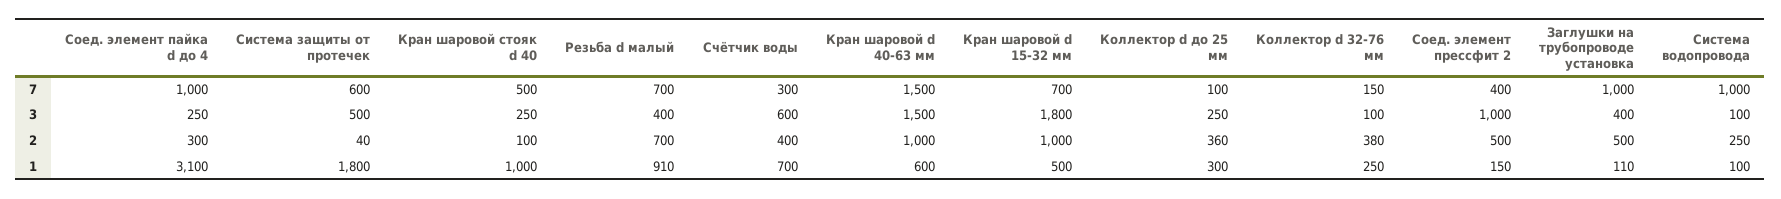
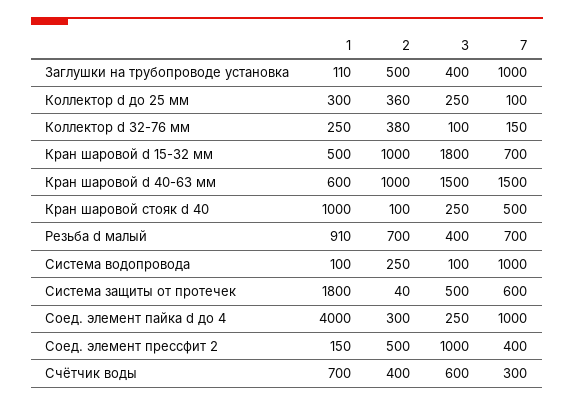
  {
    "Соед. элемент пайка d до 4": {
      "7": 1000,
      "3": 250,
      "2": 300,
-     "1": 3100
+     "1": 4000
    },
    "Система защиты от протечек": {
      "7": 600,
      "3": 500,
      "2": 40,
      "1": 1800
    },
    "Кран шаровой стояк d 40": {
      "7": 500,
      "3": 250,
      "2": 100,
      "1": 1000
    },
    "Резьба d малый": {
      "7": 700,
      "3": 400,
      "2": 700,
      "1": 910
    },
    "Счётчик воды": {
      "7": 300,
      "3": 600,
      "2": 400,
      "1": 700
    },
    "Кран шаровой d 40-63 мм": {
      "7": 1500,
      "3": 1500,
      "2": 1000,
      "1": 600
    },
    "Кран шаровой d 15-32 мм": {
      "7": 700,
      "3": 1800,
      "2": 1000,
      "1": 500
    },
    "Коллектор d до 25 мм": {
      "7": 100,
      "3": 250,
      "2": 360,
      "1": 300
    },
    "Коллектор d 32-76 мм": {
      "7": 150,
      "3": 100,
      "2": 380,
      "1": 250
    },
    "Соед. элемент прессфит 2": {
      "7": 400,
      "3": 1000,
      "2": 500,
      "1": 150
    },
    "Заглушки на трубопроводе установка": {
      "7": 1000,
      "3": 400,
      "2": 500,
      "1": 110
    },
    "Система водопровода": {
      "7": 1000,
      "3": 100,
      "2": 250,
      "1": 100
    }
  }

